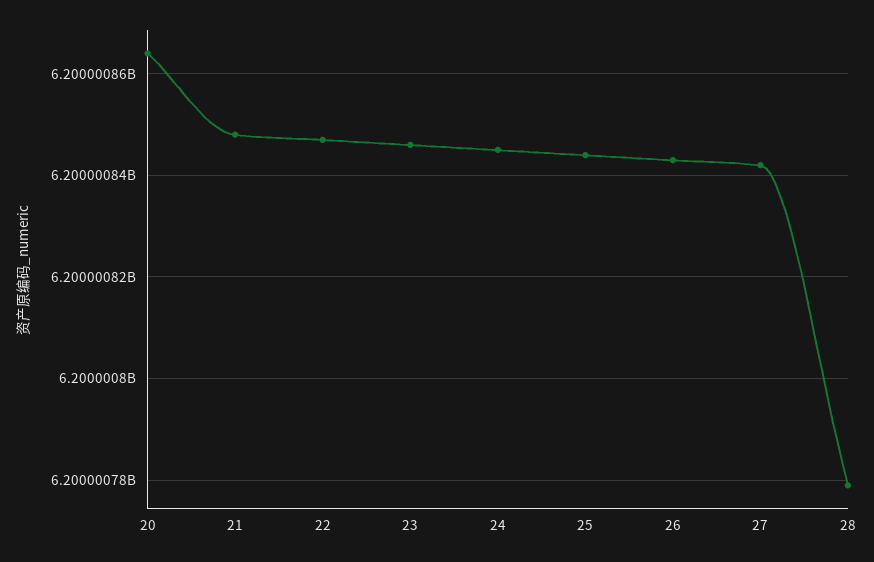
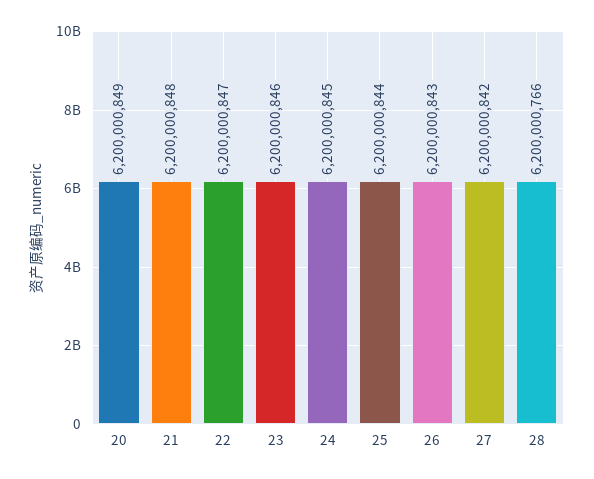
  {
-   "20": 6200000865,
+   "20": 6200000849,
    "21": 6200000848,
    "22": 6200000847,
    "23": 6200000846,
    "24": 6200000845,
    "25": 6200000844,
    "26": 6200000843,
    "27": 6200000842,
-   "28": 6200000780
+   "28": 6200000766
  }

